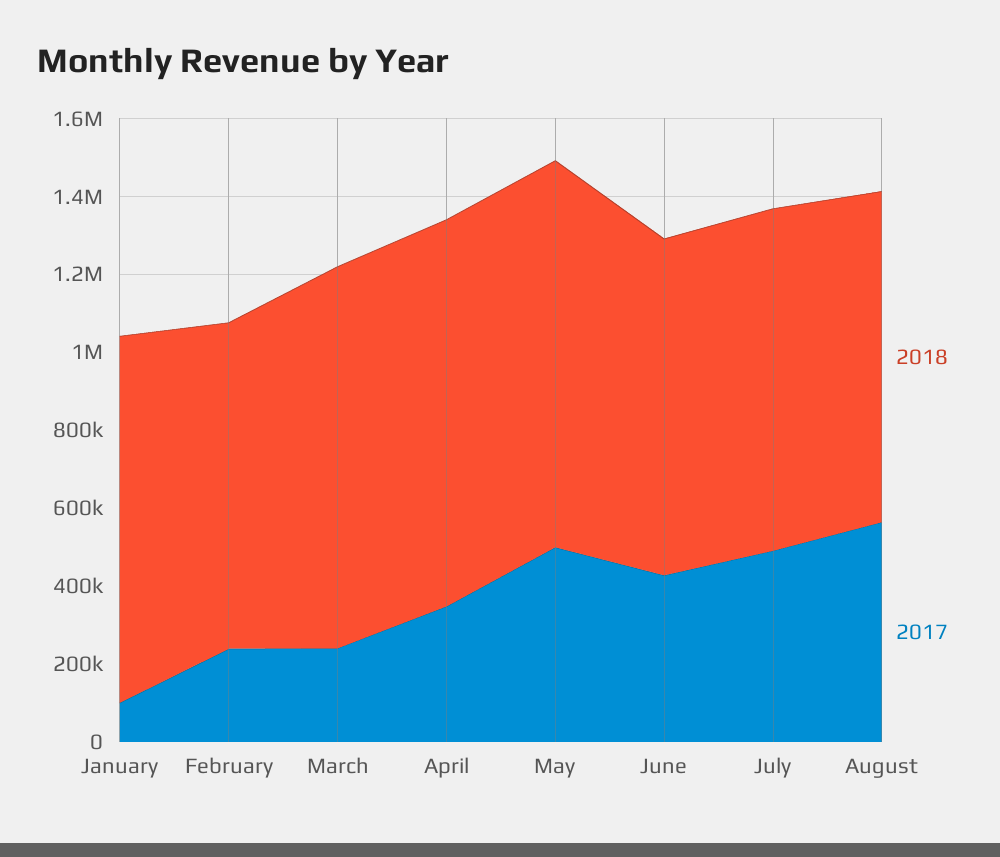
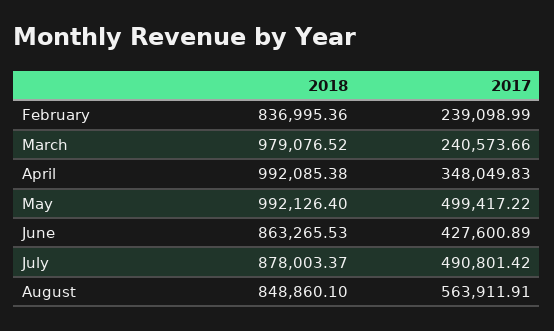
  {
    "2018": {
-     "January": 950000,
      "February": 836995.36,
      "March": 979076.52,
      "April": 992085.38,
      "May": 992126.4,
      "June": 863265.53,
      "July": 878003.37,
      "August": 848860.1
    },
    "2017": {
-     "January": 100000,
      "February": 239098.99,
      "March": 240573.66,
      "April": 348049.83,
      "May": 499417.22,
      "June": 427600.89,
      "July": 490801.42,
      "August": 563911.91
    }
  }

